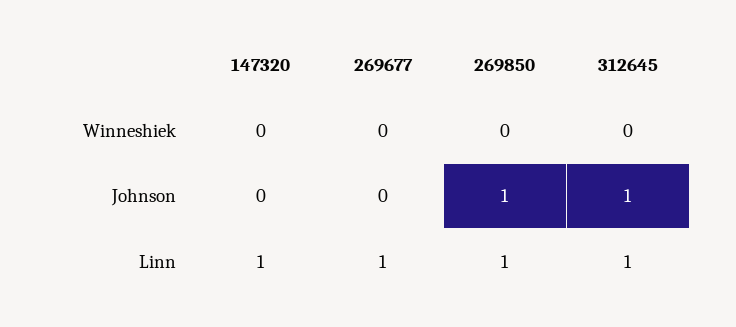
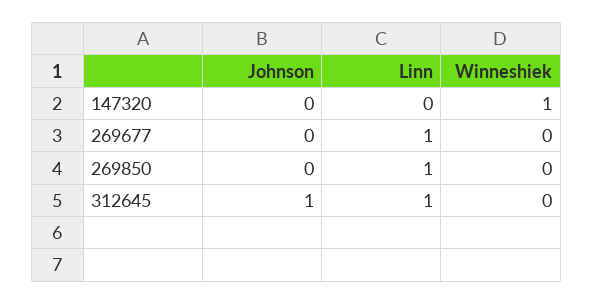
  {
    "147320": {
-     "Winneshiek": 0,
+     "Winneshiek": 1,
      "Johnson": 0,
-     "Linn": 1
+     "Linn": 0
    },
    "269677": {
      "Winneshiek": 0,
      "Johnson": 0,
      "Linn": 1
    },
    "269850": {
      "Winneshiek": 0,
-     "Johnson": 1,
+     "Johnson": 0,
      "Linn": 1
    },
    "312645": {
      "Winneshiek": 0,
      "Johnson": 1,
      "Linn": 1
    }
  }

